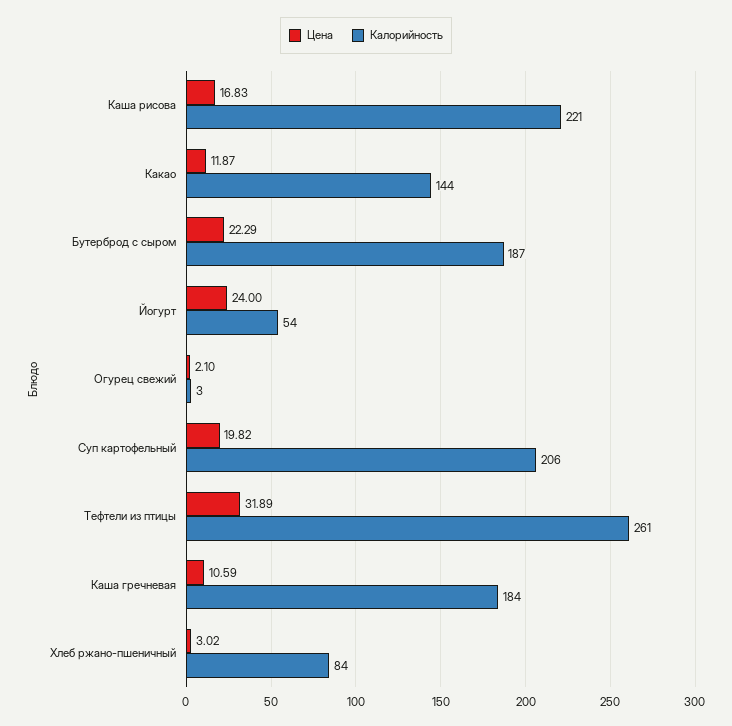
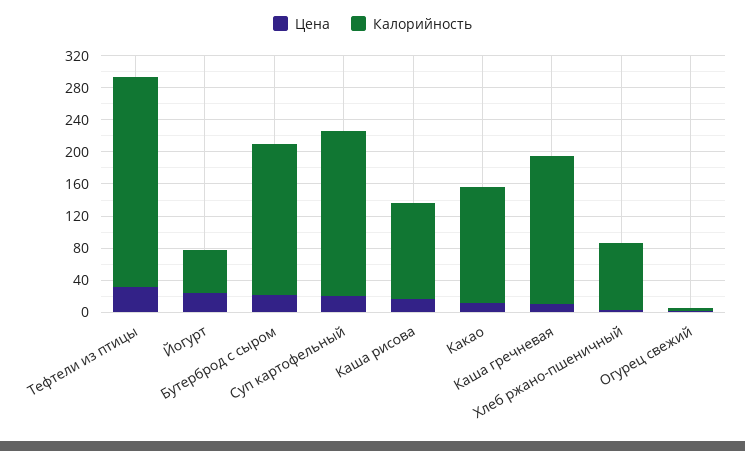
  {
    "Цена": {
      "Каша рисова": 16.83,
      "Какао": 11.87,
      "Бутерброд с сыром": 22.29,
      "Йогурт": 24,
      "Огурец свежий": 2.1,
      "Суп картофельный": 19.82,
      "Тефтели из птицы": 31.89,
      "Каша гречневая": 10.59,
      "Хлеб ржано-пшеничный": 3.02
    },
    "Калорийность": {
-     "Каша рисова": 221,
+     "Каша рисова": 120,
      "Какао": 144,
      "Бутерброд с сыром": 187,
      "Йогурт": 54,
      "Огурец свежий": 3,
      "Суп картофельный": 206,
      "Тефтели из птицы": 261,
      "Каша гречневая": 184,
      "Хлеб ржано-пшеничный": 84
    }
  }

